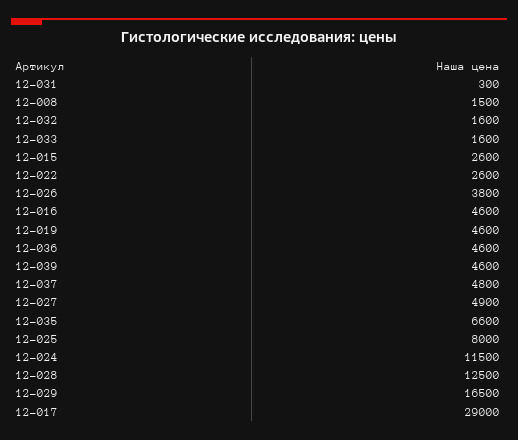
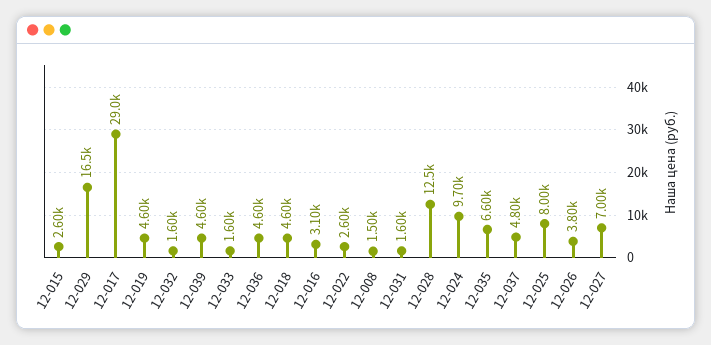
  {
-   "12-031": 300,
+   "12-031": 1600,
    "12-008": 1500,
    "12-032": 1600,
    "12-033": 1600,
    "12-015": 2600,
    "12-022": 2600,
    "12-026": 3800,
-   "12-016": 4600,
+   "12-016": 3100,
    "12-019": 4600,
    "12-036": 4600,
    "12-039": 4600,
    "12-037": 4800,
-   "12-027": 4900,
+   "12-027": 7000,
    "12-035": 6600,
    "12-025": 8000,
-   "12-024": 11500,
+   "12-024": 9700,
    "12-028": 12500,
    "12-029": 16500,
-   "12-017": 29000
+   "12-017": 29000,
+   "12-018": 4600
  }

